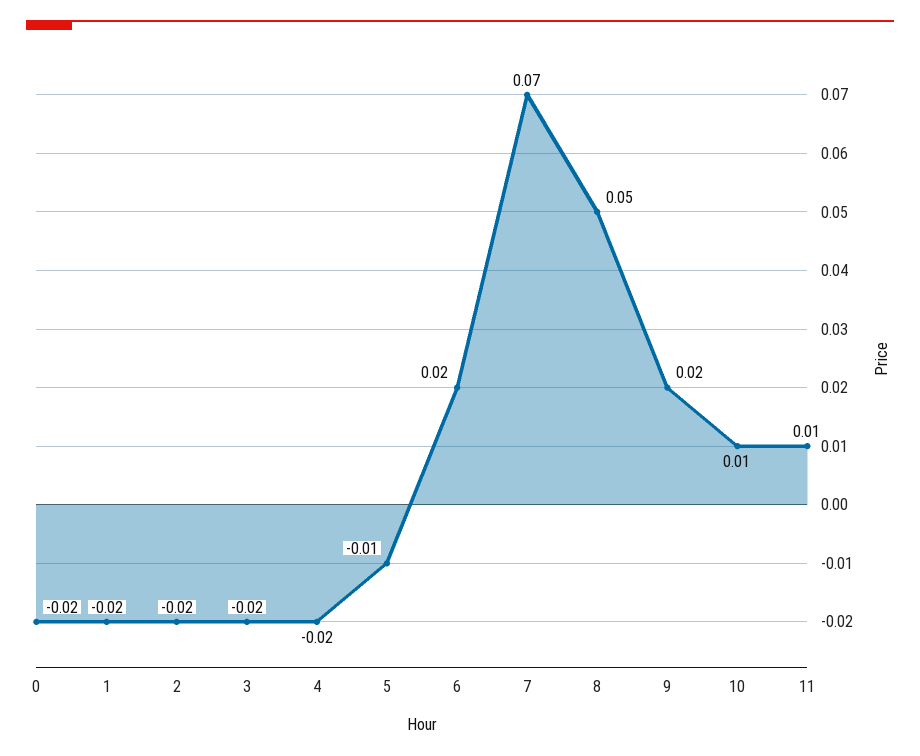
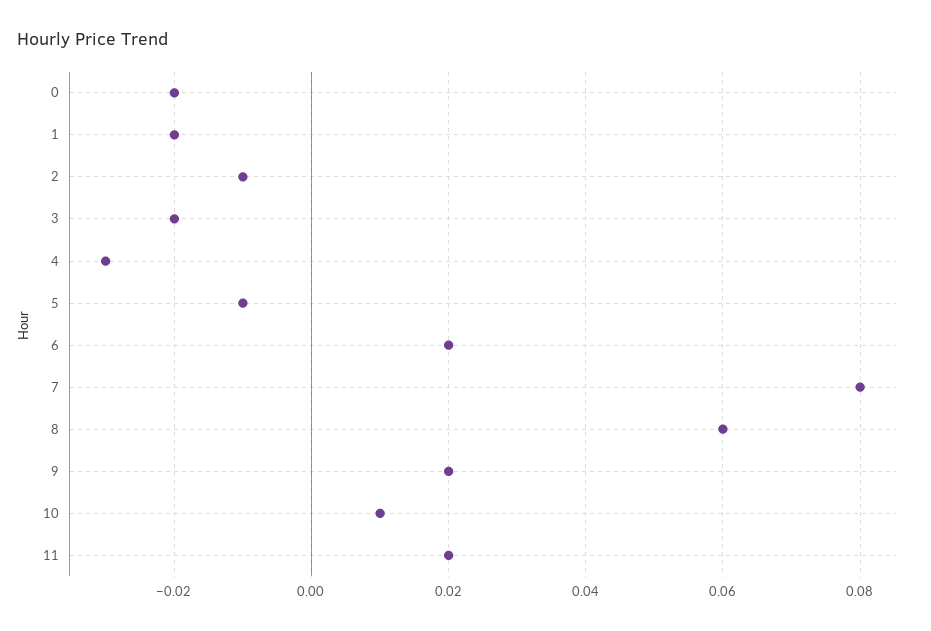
  {
    "0": -0.02,
    "1": -0.02,
-   "2": -0.02,
+   "2": -0.01,
    "3": -0.02,
-   "4": -0.02,
+   "4": -0.03,
    "5": -0.01,
    "6": 0.02,
-   "7": 0.07,
+   "7": 0.08,
-   "8": 0.05,
+   "8": 0.06,
    "9": 0.02,
    "10": 0.01,
-   "11": 0.01
+   "11": 0.02
  }

